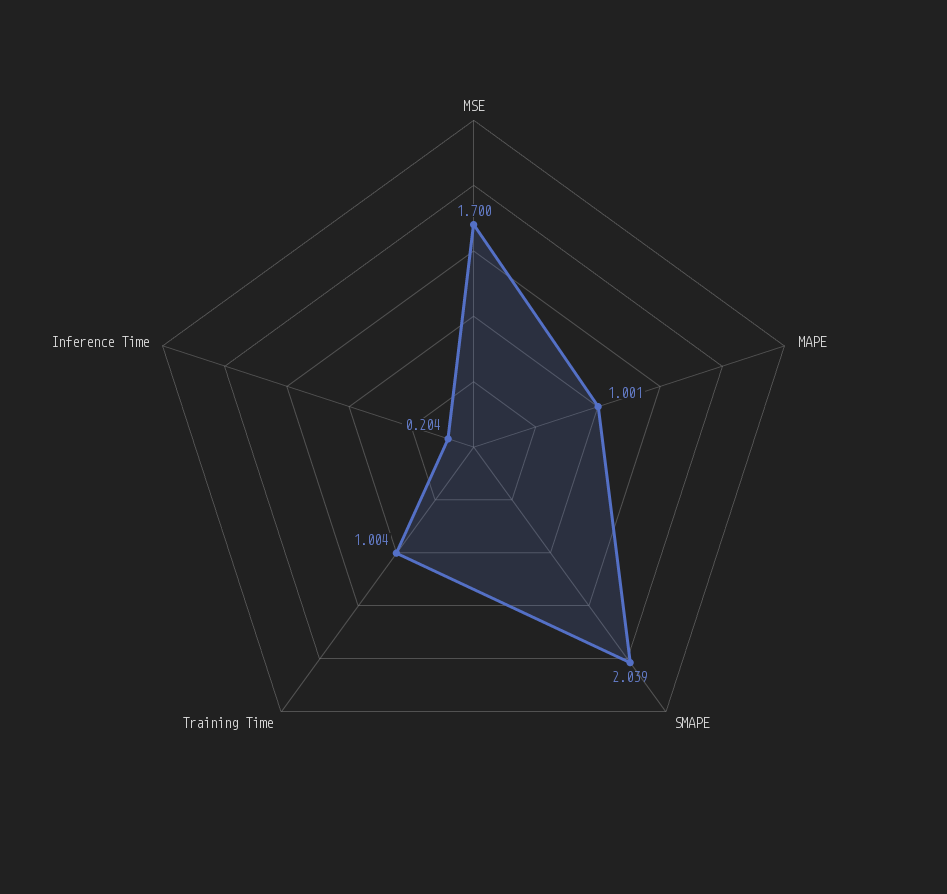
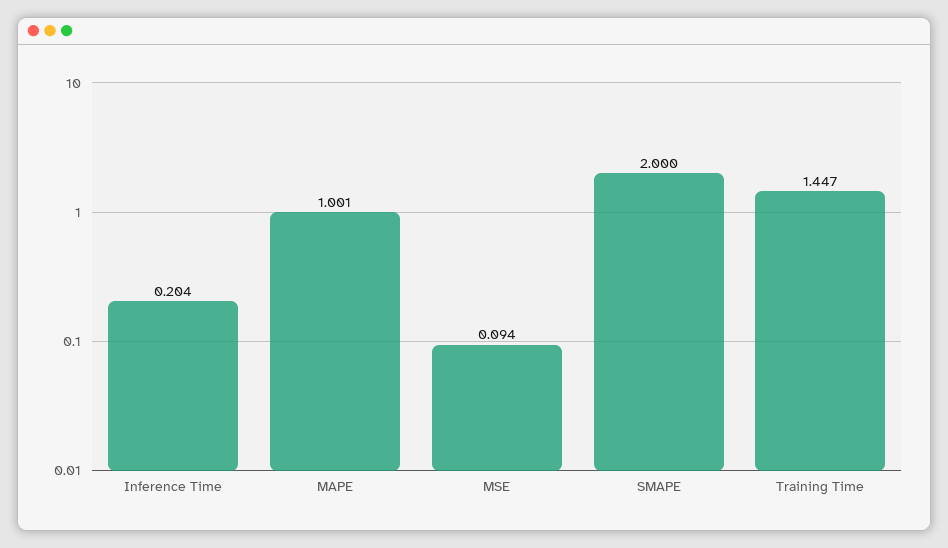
  {
-   "MSE": 1.7,
+   "MSE": 0.094,
    "MAPE": 1.001,
-   "SMAPE": 2.039,
+   "SMAPE": 2,
-   "Training Time": 1.004,
+   "Training Time": 1.447,
    "Inference Time": 0.204
  }

